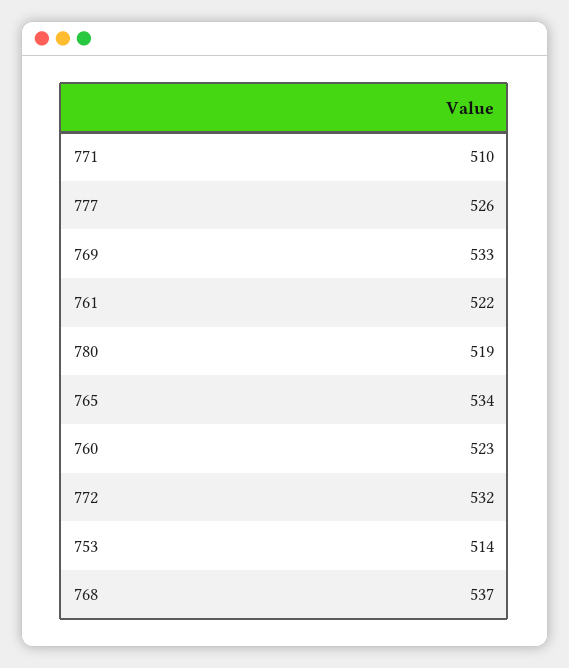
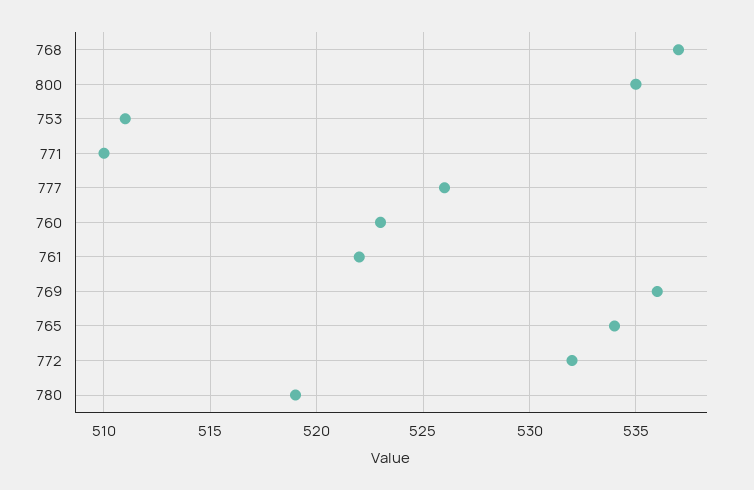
  {
    "771": 510,
    "777": 526,
-   "769": 533,
+   "769": 536,
    "761": 522,
    "780": 519,
    "765": 534,
    "760": 523,
    "772": 532,
-   "753": 514,
+   "753": 511,
-   "768": 537
+   "768": 537,
+   "800": 535
  }

